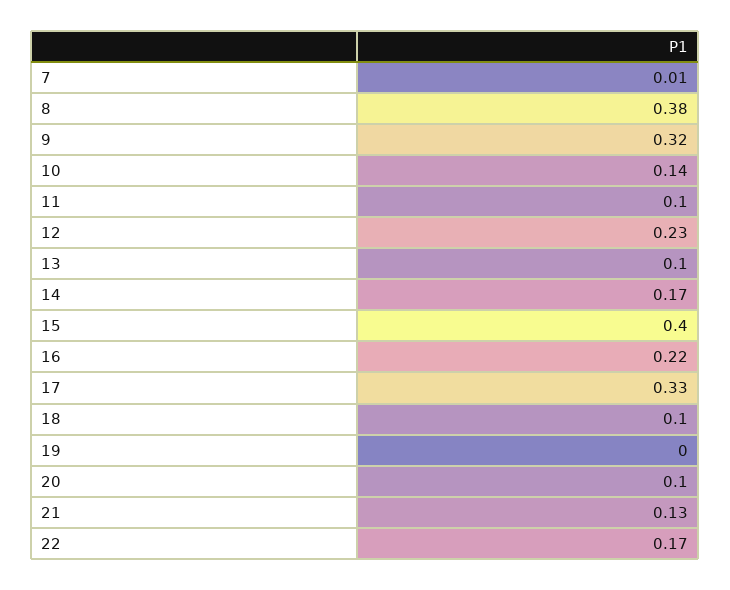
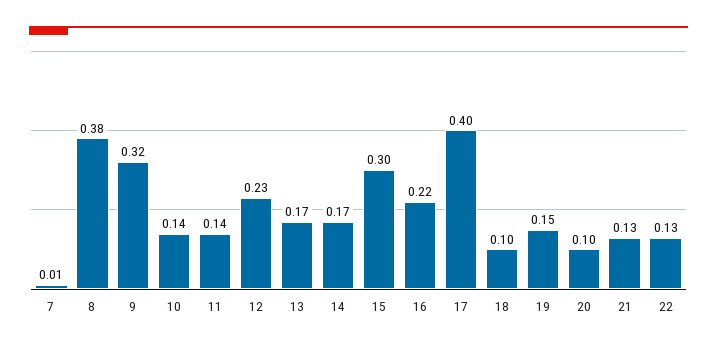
  {
    "7": 0.01,
    "8": 0.38,
    "9": 0.32,
    "10": 0.14,
-   "11": 0.1,
+   "11": 0.14,
    "12": 0.23,
-   "13": 0.1,
+   "13": 0.17,
    "14": 0.17,
-   "15": 0.4,
+   "15": 0.3,
    "16": 0.22,
-   "17": 0.33,
+   "17": 0.4,
    "18": 0.1,
-   "19": 0,
+   "19": 0.15,
    "20": 0.1,
    "21": 0.13,
-   "22": 0.17
+   "22": 0.13
  }

